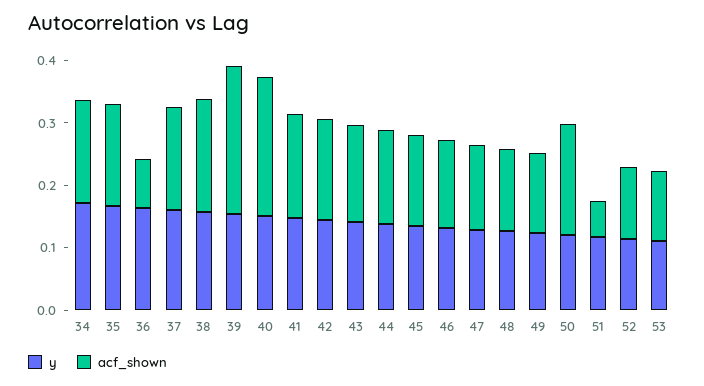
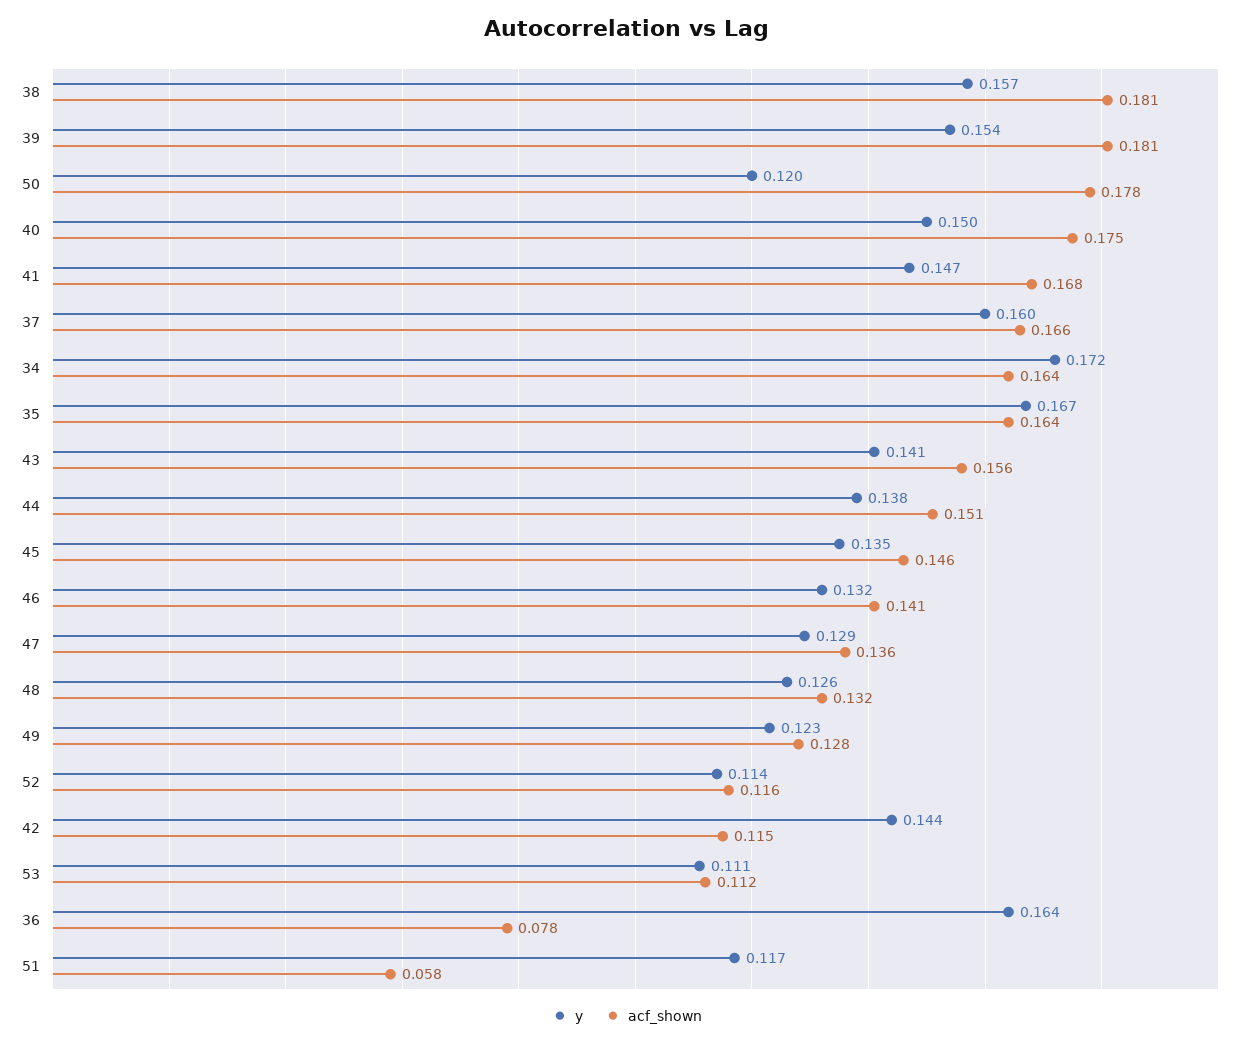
  {
    "y": {
      "34": 0.172,
      "35": 0.167,
      "36": 0.164,
      "37": 0.16,
      "38": 0.157,
      "39": 0.154,
      "40": 0.15,
      "41": 0.147,
      "42": 0.144,
      "43": 0.141,
      "44": 0.138,
      "45": 0.135,
      "46": 0.132,
      "47": 0.129,
      "48": 0.126,
      "49": 0.123,
      "50": 0.12,
      "51": 0.117,
      "52": 0.114,
      "53": 0.111
    },
    "acf_shown": {
      "34": 0.164,
      "35": 0.164,
      "36": 0.078,
      "37": 0.166,
      "38": 0.181,
-     "39": 0.24,
+     "39": 0.181,
-     "40": 0.22,
+     "40": 0.175,
      "41": 0.168,
-     "42": 0.16,
+     "42": 0.115,
      "43": 0.156,
      "44": 0.151,
      "45": 0.146,
      "46": 0.141,
      "47": 0.136,
      "48": 0.132,
      "49": 0.128,
      "50": 0.178,
      "51": 0.058,
      "52": 0.116,
      "53": 0.112
    }
  }

